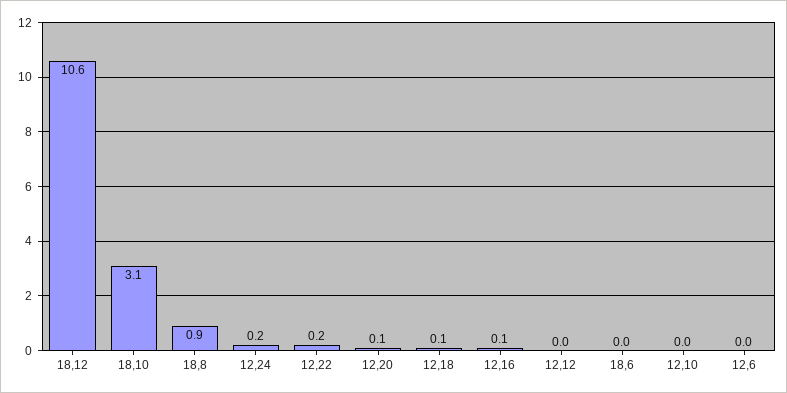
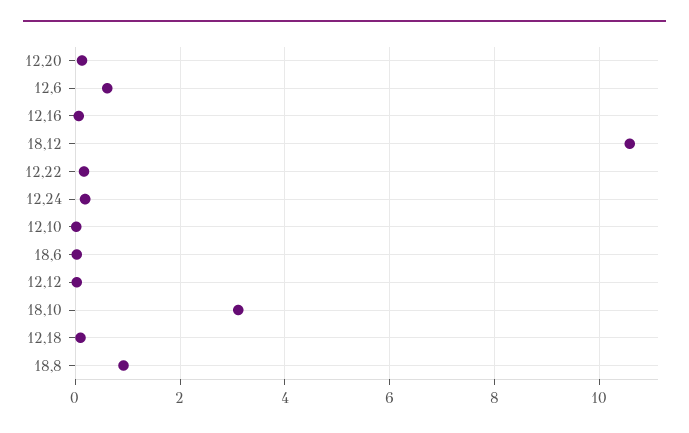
  {
    "18,12": 10.6,
    "18,10": 3.1,
    "18,8": 0.9,
    "12,24": 0.2,
    "12,22": 0.2,
    "12,20": 0.1,
    "12,18": 0.1,
    "12,16": 0.1,
    "12,12": 0,
    "18,6": 0,
    "12,10": 0,
-   "12,6": 0
+   "12,6": 0.6
  }

